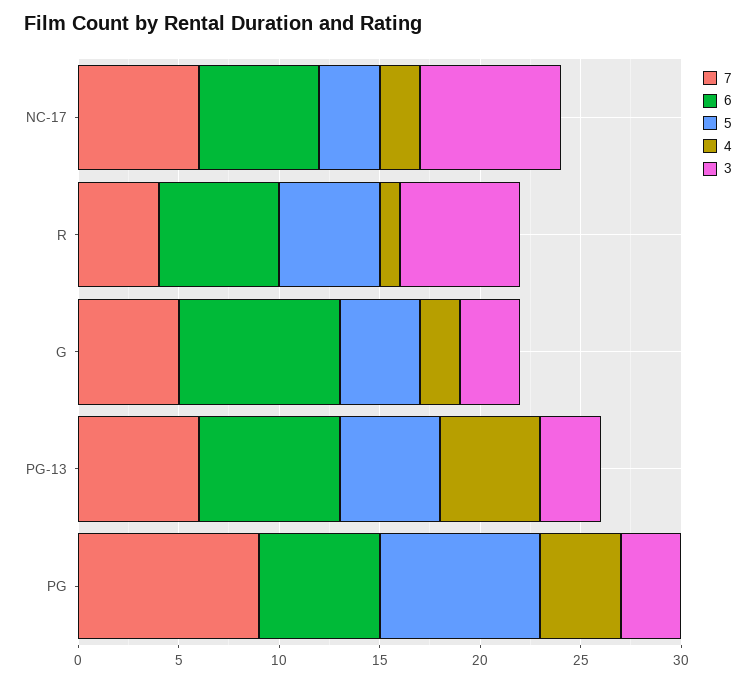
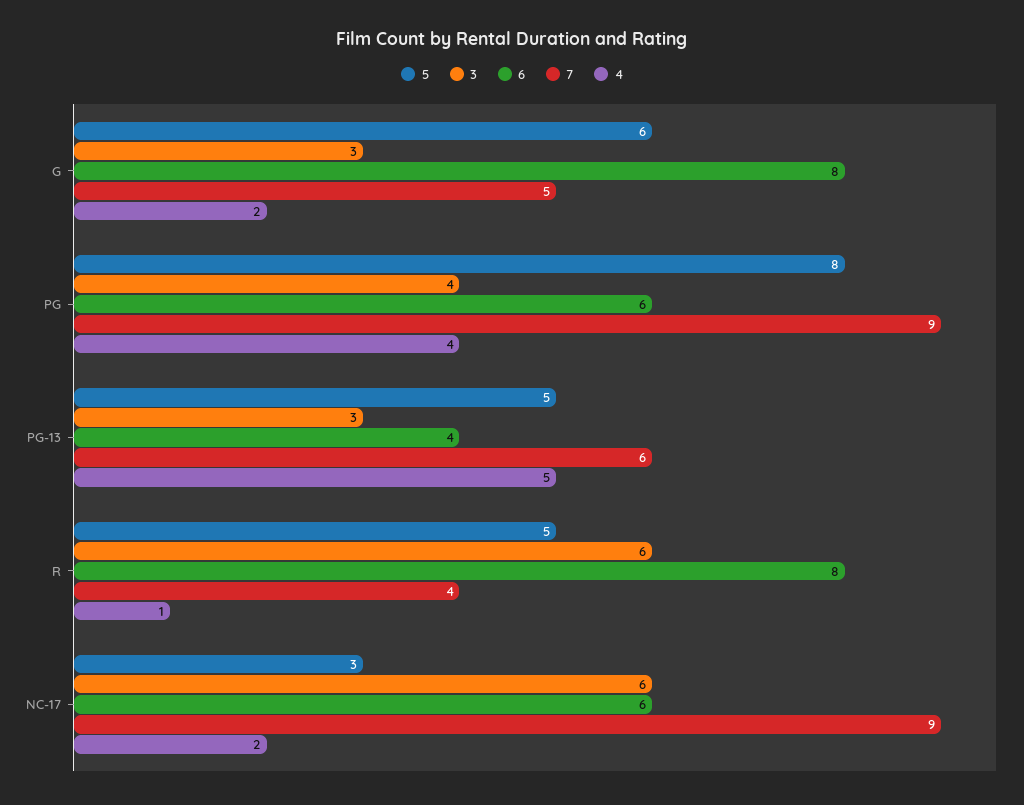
  {
    "7": {
-     "NC-17": 6,
+     "NC-17": 9,
      "R": 4,
      "G": 5,
      "PG-13": 6,
      "PG": 9
    },
    "6": {
      "NC-17": 6,
-     "R": 6,
+     "R": 8,
      "G": 8,
-     "PG-13": 7,
+     "PG-13": 4,
      "PG": 6
    },
    "5": {
      "NC-17": 3,
      "R": 5,
-     "G": 4,
+     "G": 6,
      "PG-13": 5,
      "PG": 8
    },
    "4": {
      "NC-17": 2,
      "R": 1,
      "G": 2,
      "PG-13": 5,
      "PG": 4
    },
    "3": {
-     "NC-17": 7,
+     "NC-17": 6,
      "R": 6,
      "G": 3,
      "PG-13": 3,
-     "PG": 3
+     "PG": 4
    }
  }

